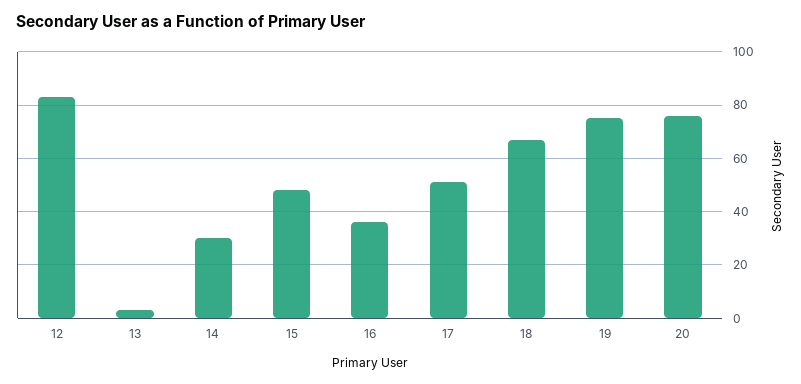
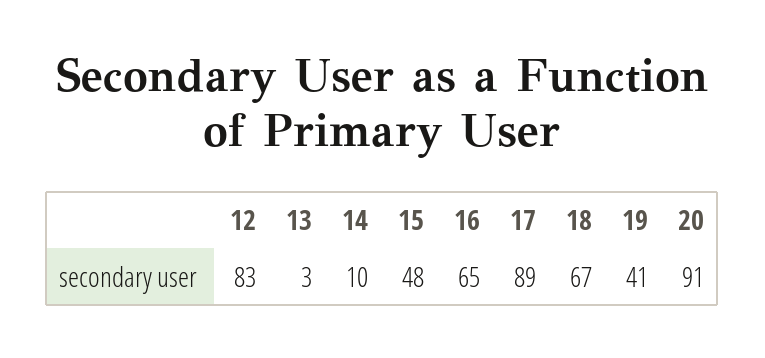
  {
    "12": 83,
    "13": 3,
-   "14": 30,
+   "14": 10,
    "15": 48,
-   "16": 35,
+   "16": 65,
-   "17": 50,
+   "17": 89,
    "18": 67,
-   "19": 75,
+   "19": 41,
-   "20": 75
+   "20": 91
  }

